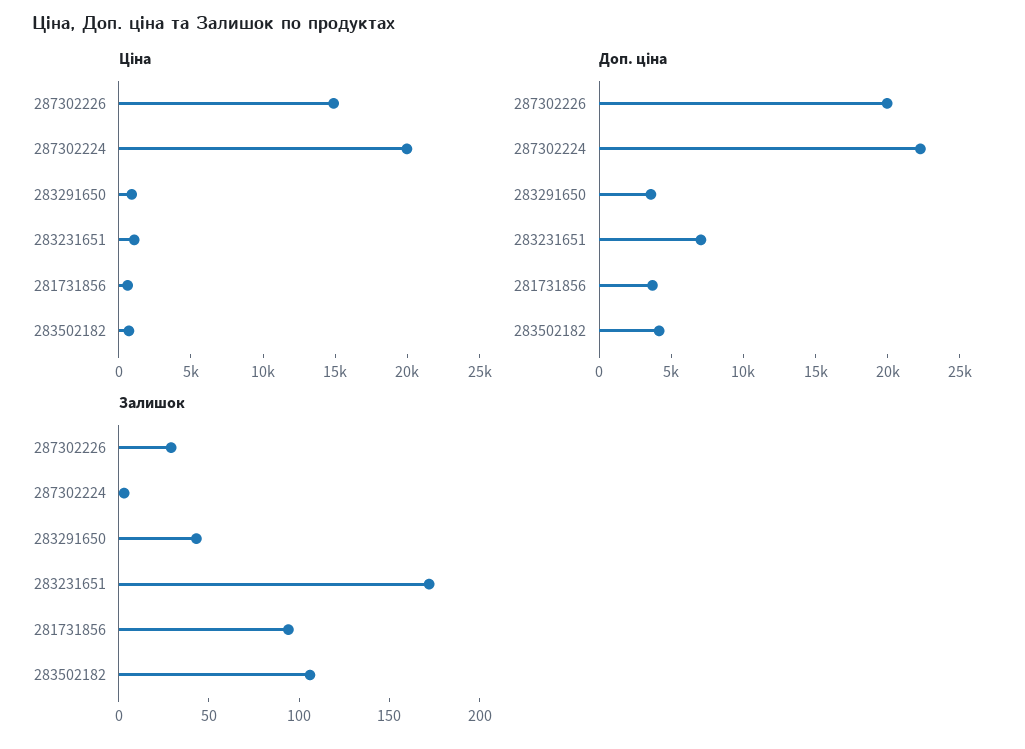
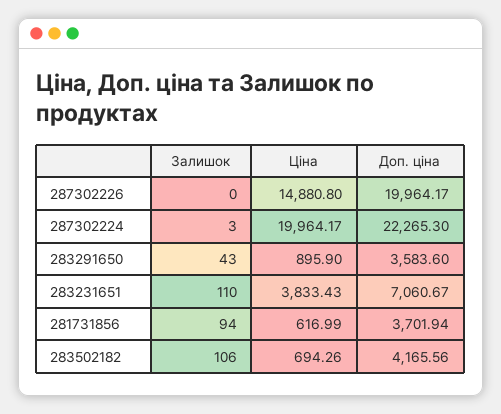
  {
    "Ціна": {
      "287302226": 14880.8,
      "287302224": 19964.17,
      "283291650": 895.9,
-     "283231651": 1000,
+     "283231651": 3833.43,
      "281731856": 616.99,
      "283502182": 694.26
    },
    "Доп. ціна": {
      "287302226": 19964.17,
      "287302224": 22265.3,
      "283291650": 3583.6,
      "283231651": 7060.67,
      "281731856": 3701.94,
      "283502182": 4165.56
    },
    "Залишок": {
-     "287302226": 30,
+     "287302226": 0,
      "287302224": 3,
      "283291650": 43,
-     "283231651": 170,
+     "283231651": 110,
      "281731856": 94,
      "283502182": 106
    }
  }

